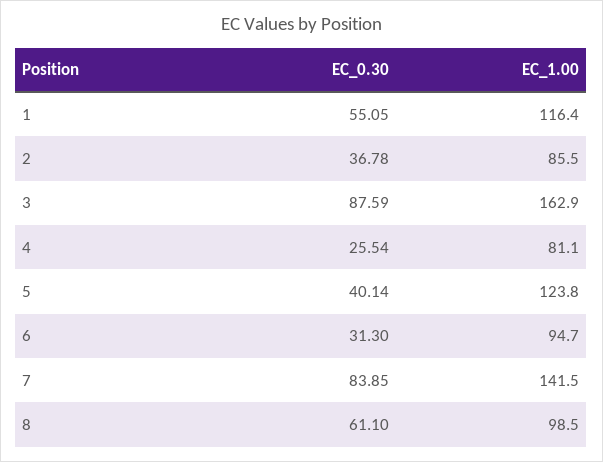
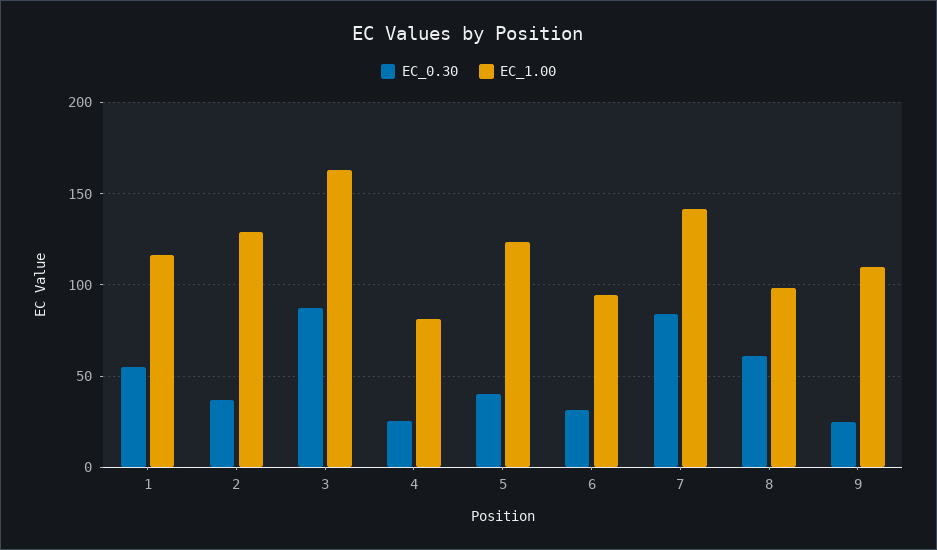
  {
    "EC_0.30": {
      "1": 55.05,
      "2": 36.78,
      "3": 87.59,
      "4": 25.54,
      "5": 40.14,
      "6": 31.3,
      "7": 83.85,
-     "8": 61.1
+     "8": 61.1,
+     "9": 25
    },
    "EC_1.00": {
      "1": 116.4,
-     "2": 85.5,
+     "2": 130,
      "3": 162.9,
      "4": 81.1,
      "5": 123.8,
      "6": 94.7,
      "7": 141.5,
-     "8": 98.5
+     "8": 98.5,
+     "9": 110
    }
  }

